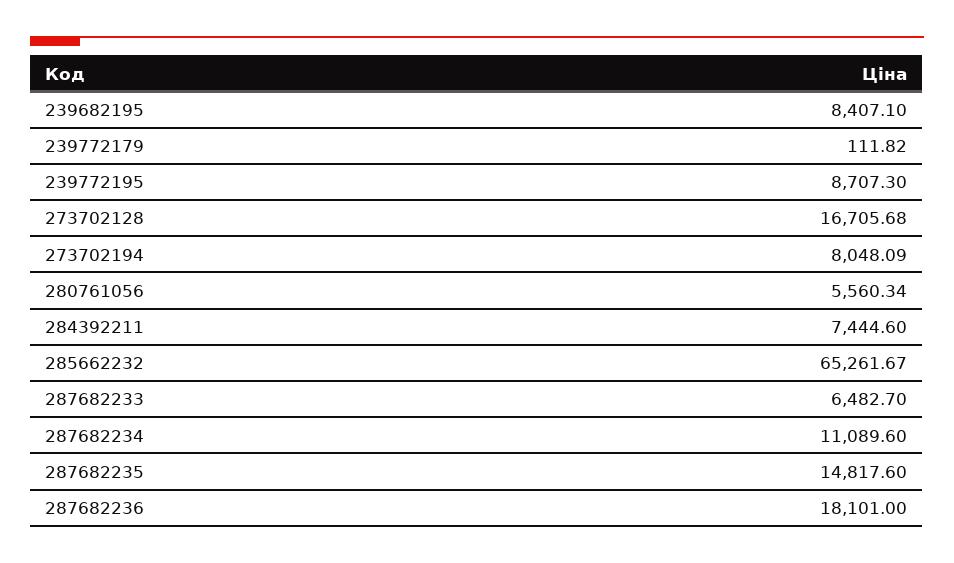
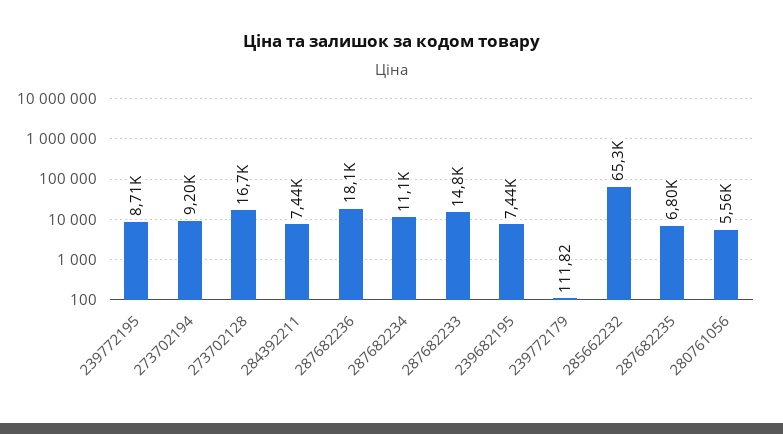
  {
-   "239682195": 8407.1,
+   "239682195": 7440,
    "239772179": 111.82,
    "239772195": 8707.3,
    "273702128": 16705.68,
-   "273702194": 8048.09,
+   "273702194": 9200,
    "280761056": 5560.34,
    "284392211": 7444.6,
    "285662232": 65261.67,
-   "287682233": 6482.7,
+   "287682233": 14800,
    "287682234": 11089.6,
-   "287682235": 14817.6,
+   "287682235": 6800,
    "287682236": 18101
  }

